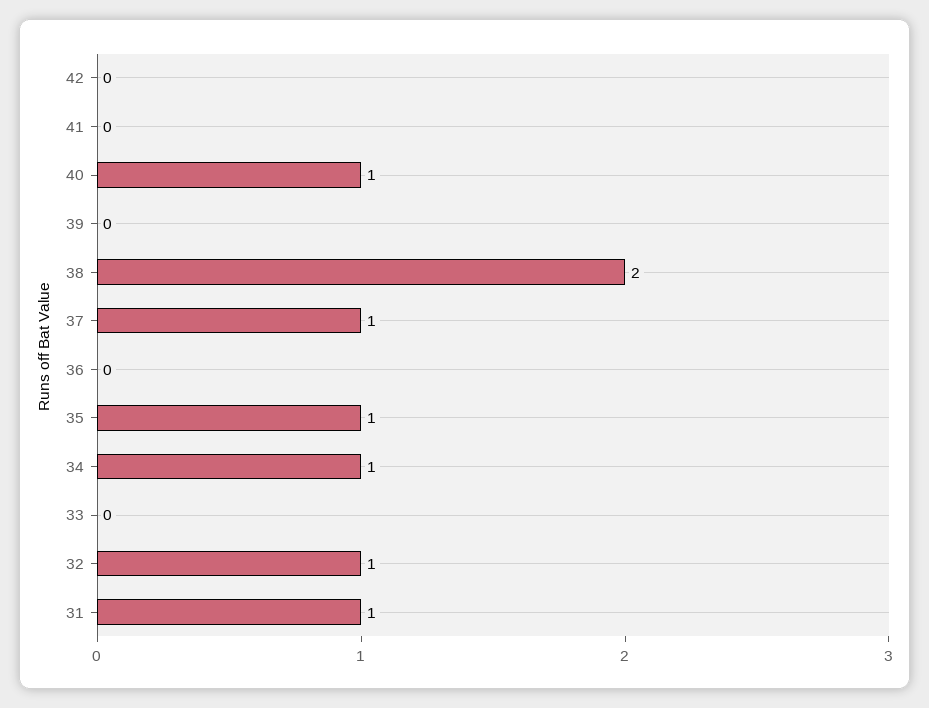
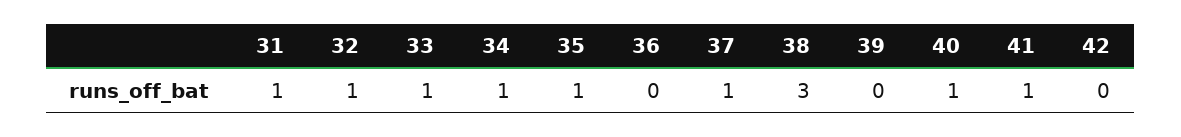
  {
    "42": 0,
-   "41": 0,
+   "41": 1,
    "40": 1,
    "39": 0,
-   "38": 2,
+   "38": 3,
    "37": 1,
    "36": 0,
    "35": 1,
    "34": 1,
-   "33": 0,
+   "33": 1,
    "32": 1,
    "31": 1
  }

